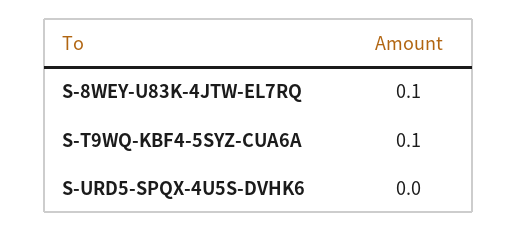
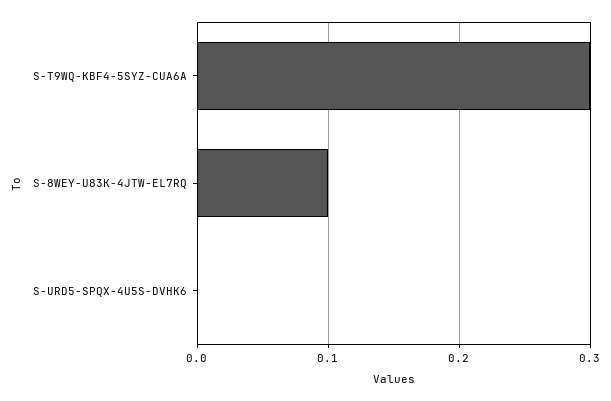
  {
    "S-8WEY-U83K-4JTW-EL7RQ": 0.1,
-   "S-T9WQ-KBF4-5SYZ-CUA6A": 0.1,
+   "S-T9WQ-KBF4-5SYZ-CUA6A": 0.3,
    "S-URD5-SPQX-4U5S-DVHK6": 0
  }

